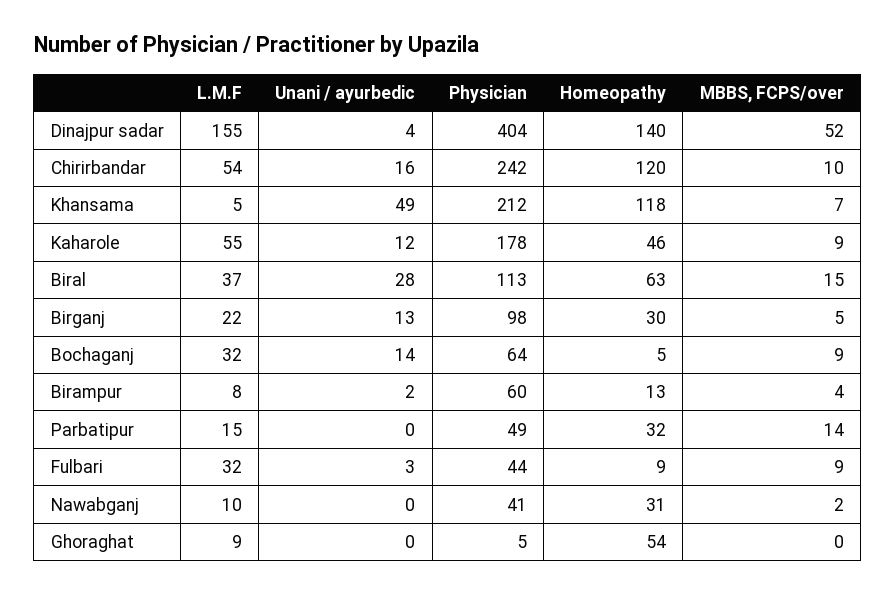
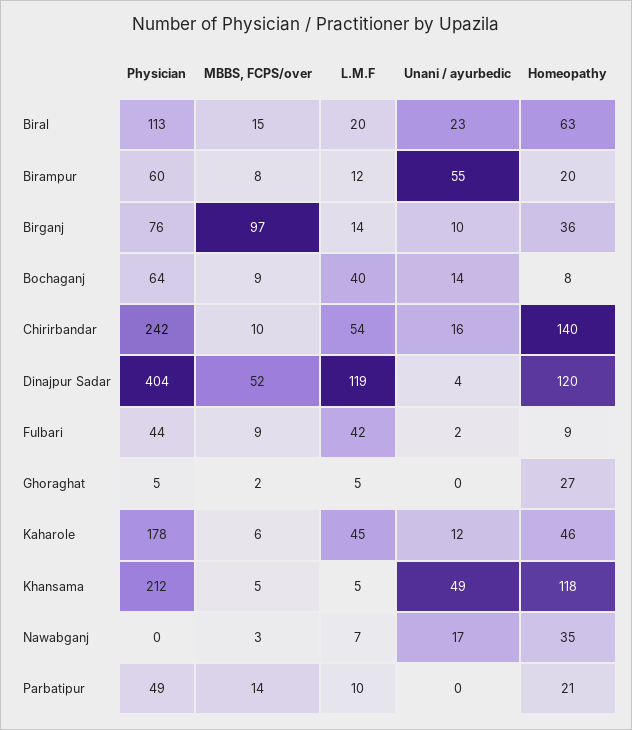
  {
    "L.M.F": {
-     "Dinajpur sadar": 155,
+     "Dinajpur sadar": 119,
      "Chirirbandar": 54,
      "Khansama": 5,
-     "Kaharole": 55,
+     "Kaharole": 45,
-     "Biral": 37,
+     "Biral": 20,
-     "Birganj": 22,
+     "Birganj": 14,
-     "Bochaganj": 32,
+     "Bochaganj": 40,
-     "Birampur": 8,
+     "Birampur": 12,
-     "Parbatipur": 15,
+     "Parbatipur": 10,
-     "Fulbari": 32,
+     "Fulbari": 42,
-     "Nawabganj": 10,
+     "Nawabganj": 7,
-     "Ghoraghat": 9
+     "Ghoraghat": 5
    },
    "Unani / ayurbedic": {
      "Dinajpur sadar": 4,
      "Chirirbandar": 16,
      "Khansama": 49,
      "Kaharole": 12,
-     "Biral": 28,
+     "Biral": 23,
-     "Birganj": 13,
+     "Birganj": 10,
      "Bochaganj": 14,
-     "Birampur": 2,
+     "Birampur": 55,
      "Parbatipur": 0,
-     "Fulbari": 3,
+     "Fulbari": 2,
-     "Nawabganj": 0,
+     "Nawabganj": 17,
      "Ghoraghat": 0
    },
    "Physician": {
      "Dinajpur sadar": 404,
      "Chirirbandar": 242,
      "Khansama": 212,
      "Kaharole": 178,
      "Biral": 113,
-     "Birganj": 98,
+     "Birganj": 76,
      "Bochaganj": 64,
      "Birampur": 60,
      "Parbatipur": 49,
      "Fulbari": 44,
-     "Nawabganj": 41,
+     "Nawabganj": 0,
      "Ghoraghat": 5
    },
    "Homeopathy": {
-     "Dinajpur sadar": 140,
+     "Dinajpur sadar": 120,
-     "Chirirbandar": 120,
+     "Chirirbandar": 140,
      "Khansama": 118,
      "Kaharole": 46,
      "Biral": 63,
-     "Birganj": 30,
+     "Birganj": 36,
-     "Bochaganj": 5,
+     "Bochaganj": 8,
-     "Birampur": 13,
+     "Birampur": 20,
-     "Parbatipur": 32,
+     "Parbatipur": 21,
      "Fulbari": 9,
-     "Nawabganj": 31,
+     "Nawabganj": 35,
-     "Ghoraghat": 54
+     "Ghoraghat": 27
    },
    "MBBS, FCPS/over": {
      "Dinajpur sadar": 52,
      "Chirirbandar": 10,
-     "Khansama": 7,
+     "Khansama": 5,
-     "Kaharole": 9,
+     "Kaharole": 6,
      "Biral": 15,
-     "Birganj": 5,
+     "Birganj": 97,
      "Bochaganj": 9,
-     "Birampur": 4,
+     "Birampur": 8,
      "Parbatipur": 14,
      "Fulbari": 9,
-     "Nawabganj": 2,
+     "Nawabganj": 3,
-     "Ghoraghat": 0
+     "Ghoraghat": 2
    }
  }

